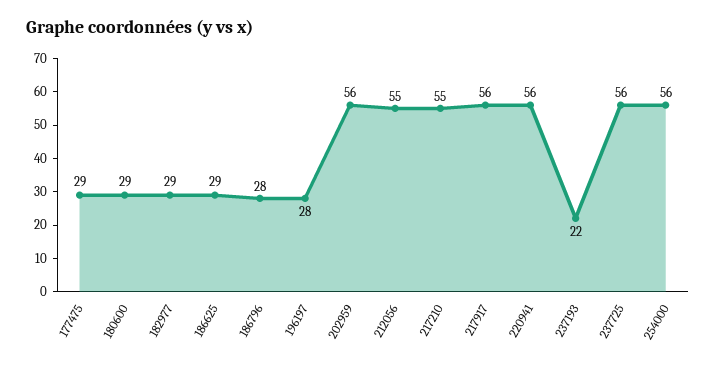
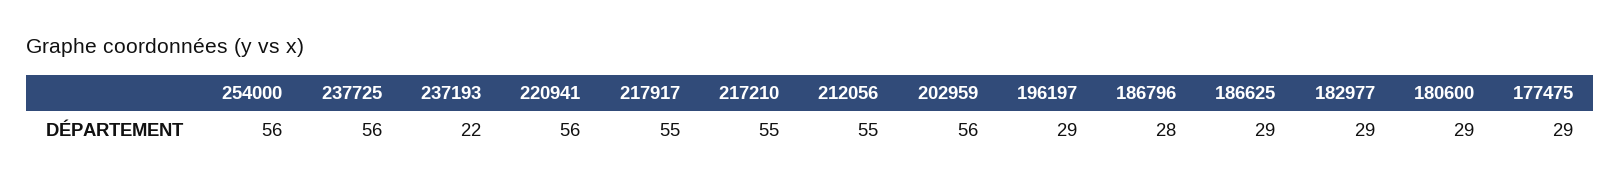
  {
    "177475": 29,
    "180600": 29,
    "182977": 29,
    "186625": 29,
    "186796": 28,
-   "196197": 28,
+   "196197": 29,
    "202959": 56,
    "212056": 55,
    "217210": 55,
-   "217917": 56,
+   "217917": 55,
    "220941": 56,
    "237193": 22,
    "237725": 56,
    "254000": 56
  }

